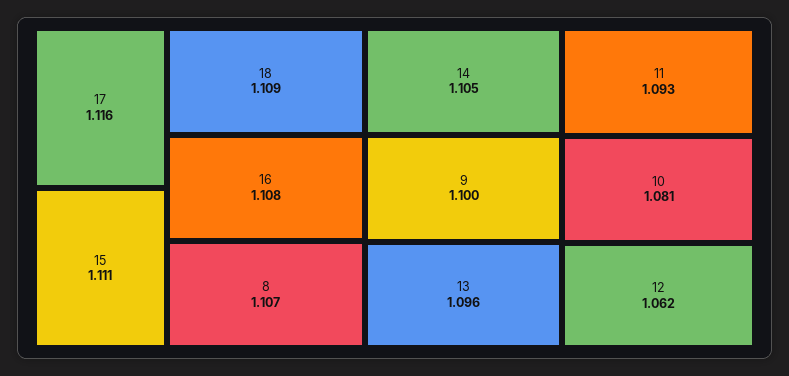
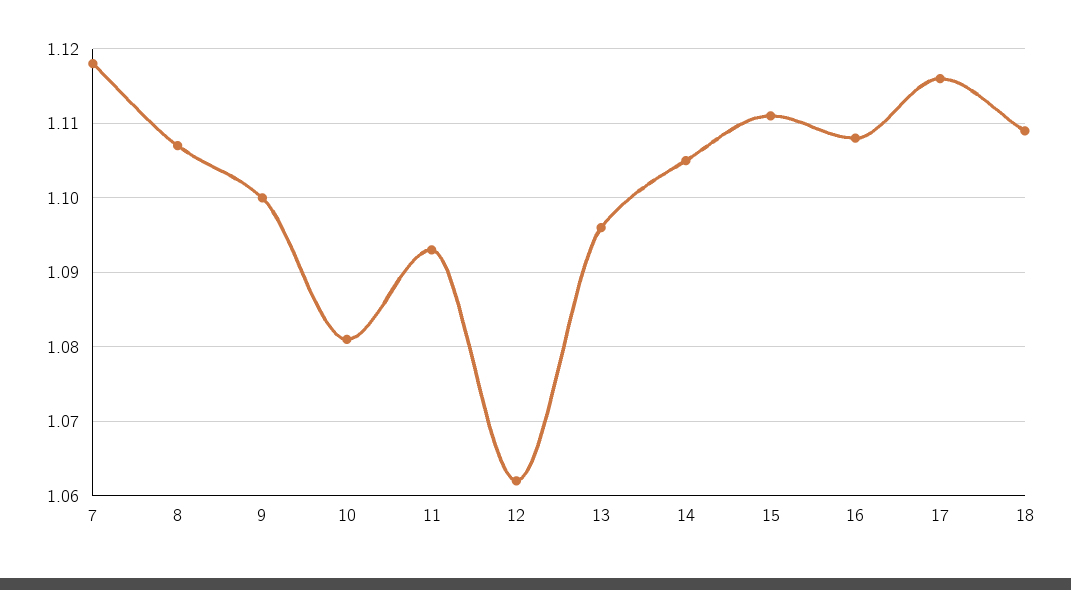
  {
    "17": 1.116,
    "15": 1.111,
    "18": 1.109,
    "16": 1.108,
    "8": 1.107,
    "14": 1.105,
    "9": 1.1,
    "13": 1.096,
    "11": 1.093,
    "10": 1.081,
-   "12": 1.062
+   "12": 1.062,
+   "7": 1.118
  }

